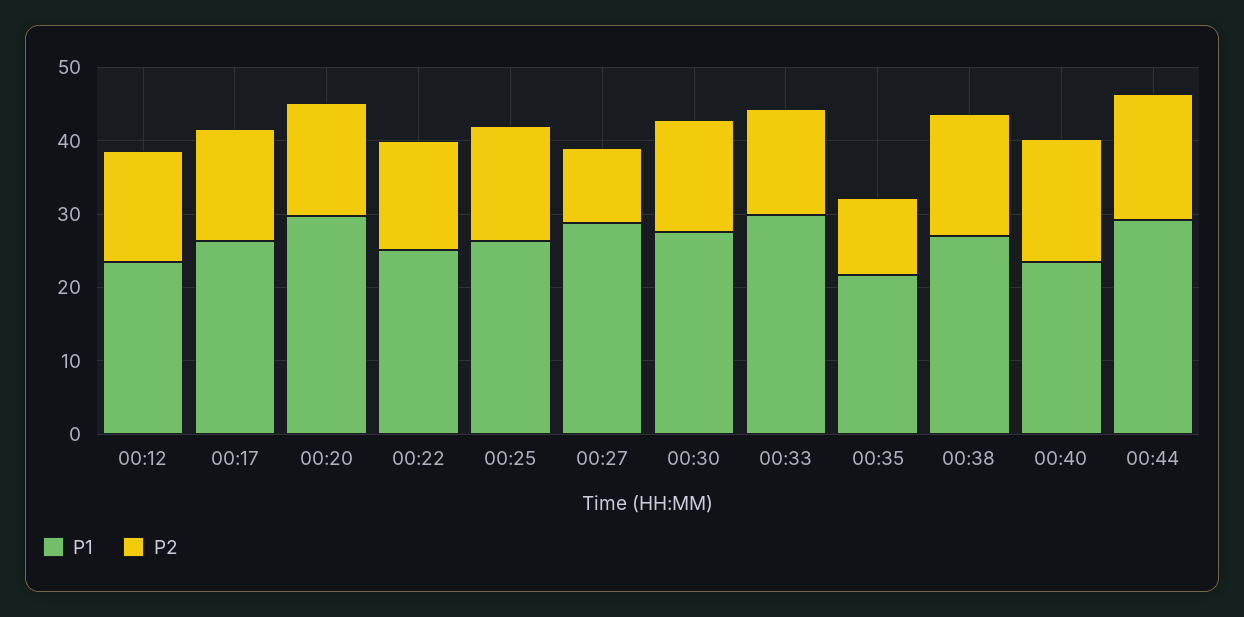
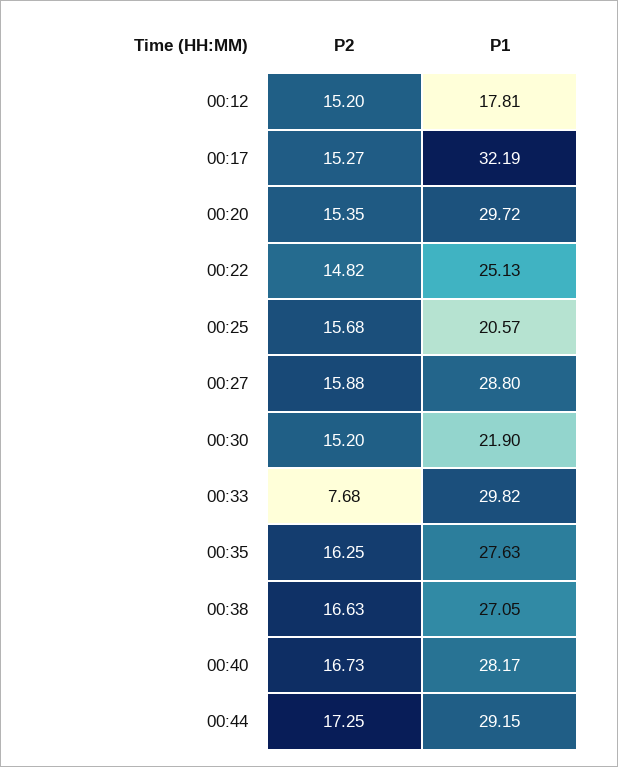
  {
    "P1": {
-     "00:12": 24,
+     "00:12": 17.81,
-     "00:17": 26,
+     "00:17": 32.19,
      "00:20": 29.72,
      "00:22": 25.13,
-     "00:25": 26,
+     "00:25": 20.57,
      "00:27": 28.8,
-     "00:30": 28,
+     "00:30": 21.9,
      "00:33": 29.82,
-     "00:35": 22,
+     "00:35": 27.63,
      "00:38": 27.05,
-     "00:40": 24,
+     "00:40": 28.17,
      "00:44": 29.15
    },
    "P2": {
      "00:12": 15.2,
      "00:17": 15.27,
      "00:20": 15.35,
      "00:22": 14.82,
      "00:25": 15.68,
-     "00:27": 10,
+     "00:27": 15.88,
      "00:30": 15.2,
-     "00:33": 14,
+     "00:33": 7.68,
-     "00:35": 10,
+     "00:35": 16.25,
      "00:38": 16.63,
      "00:40": 16.73,
      "00:44": 17.25
    }
  }

